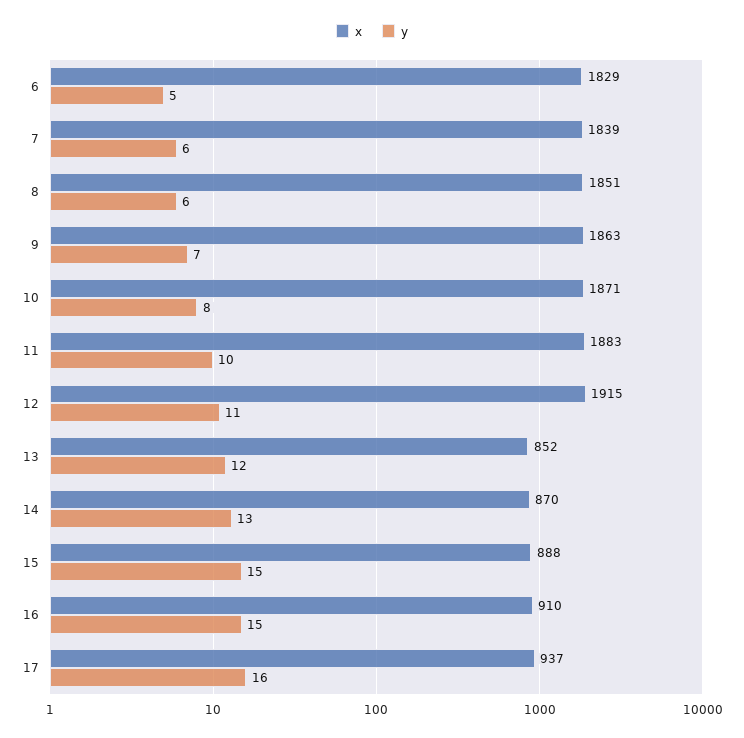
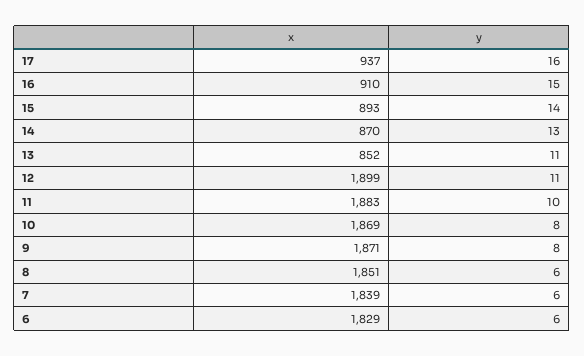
  {
    "x": {
      "6": 1829,
      "7": 1839,
      "8": 1851,
-     "9": 1863,
+     "9": 1871,
-     "10": 1871,
+     "10": 1869,
      "11": 1883,
-     "12": 1915,
+     "12": 1899,
      "13": 852,
      "14": 870,
-     "15": 888,
+     "15": 893,
      "16": 910,
      "17": 937
    },
    "y": {
-     "6": 5,
+     "6": 6,
      "7": 6,
      "8": 6,
-     "9": 7,
+     "9": 8,
      "10": 8,
      "11": 10,
      "12": 11,
-     "13": 12,
+     "13": 11,
      "14": 13,
-     "15": 15,
+     "15": 14,
      "16": 15,
      "17": 16
    }
  }

